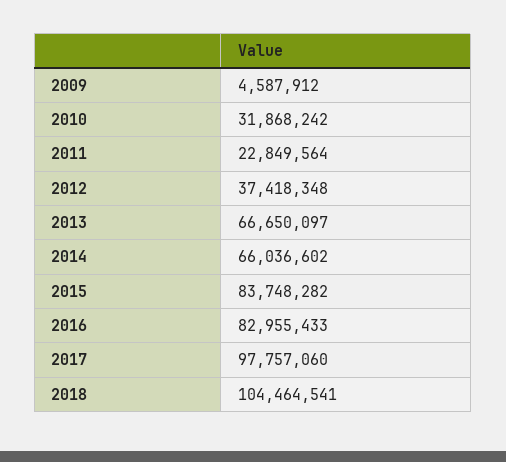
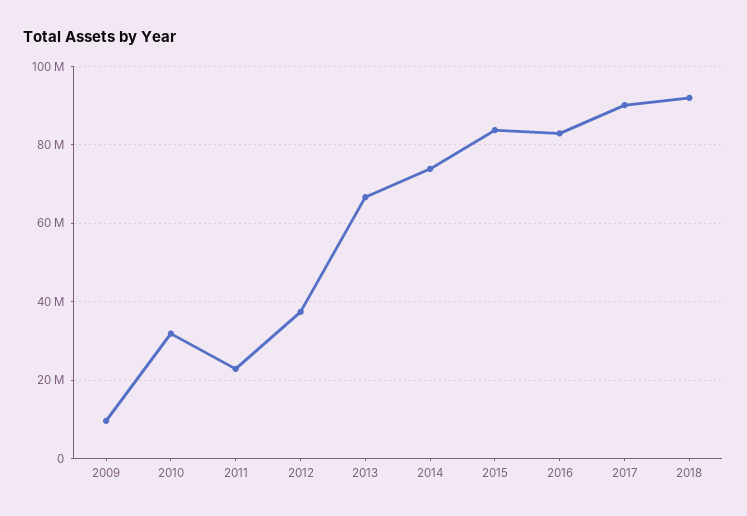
  {
-   "2009": 4587912,
+   "2009": 10000000,
    "2010": 31868242,
    "2011": 22849564,
    "2012": 37418348,
    "2013": 66650097,
-   "2014": 66036602,
+   "2014": 74000000,
    "2015": 83748282,
    "2016": 82955433,
-   "2017": 97757060,
+   "2017": 90000000,
-   "2018": 104464541
+   "2018": 92000000
  }

